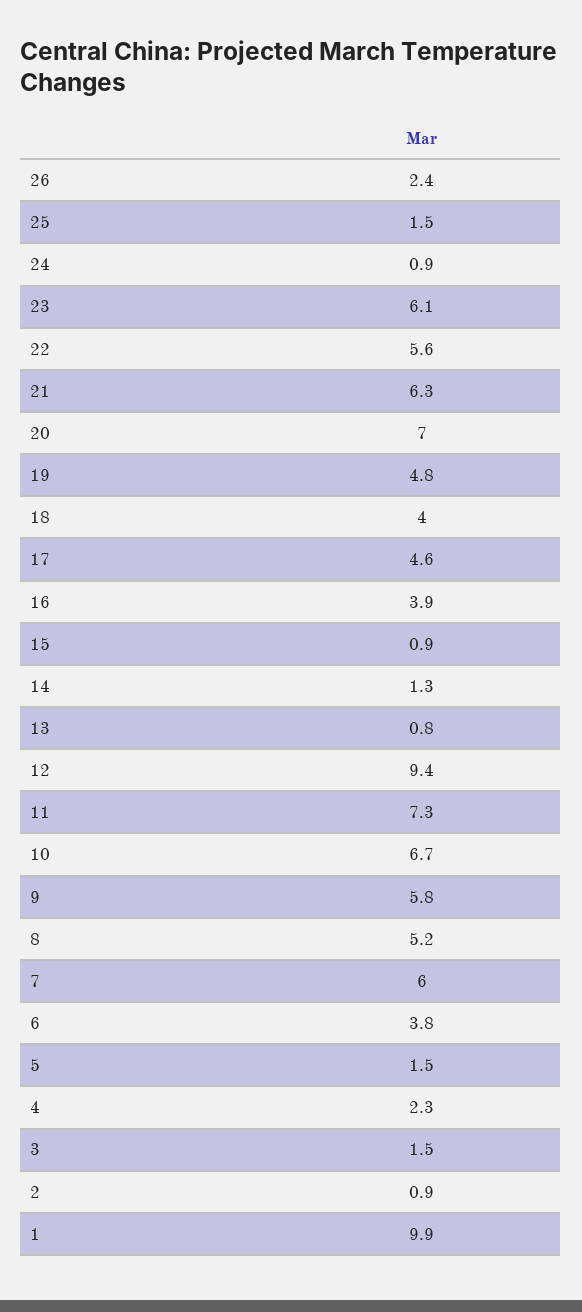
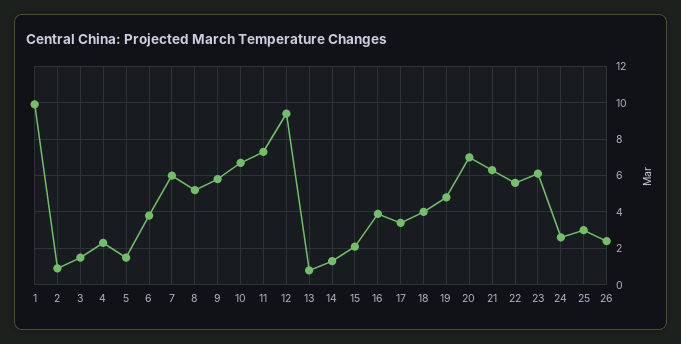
  {
    "26": 2.4,
-   "25": 1.5,
+   "25": 3,
-   "24": 0.9,
+   "24": 2.5,
    "23": 6.1,
    "22": 5.6,
    "21": 6.3,
    "20": 7,
    "19": 4.8,
    "18": 4,
-   "17": 4.6,
+   "17": 3.5,
    "16": 3.9,
-   "15": 0.9,
+   "15": 2,
    "14": 1.3,
    "13": 0.8,
    "12": 9.4,
    "11": 7.3,
    "10": 6.7,
    "9": 5.8,
    "8": 5.2,
    "7": 6,
    "6": 3.8,
    "5": 1.5,
    "4": 2.3,
    "3": 1.5,
    "2": 0.9,
    "1": 9.9
  }

